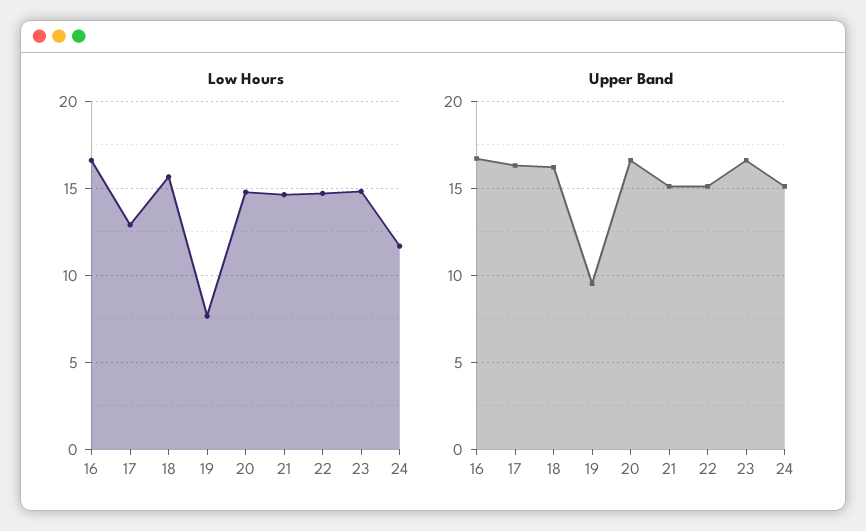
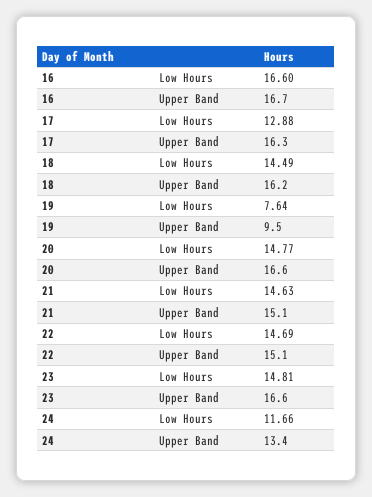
  {
    "Low Hours": {
      "16": 16.6,
      "17": 12.88,
-     "18": 15.5,
+     "18": 14.49,
      "19": 7.64,
      "20": 14.77,
      "21": 14.63,
      "22": 14.69,
      "23": 14.81,
      "24": 11.66
    },
    "Upper Band": {
      "16": 16.7,
      "17": 16.3,
      "18": 16.2,
      "19": 9.5,
      "20": 16.6,
      "21": 15.1,
      "22": 15.1,
      "23": 16.6,
-     "24": 15
+     "24": 13.4
    }
  }

